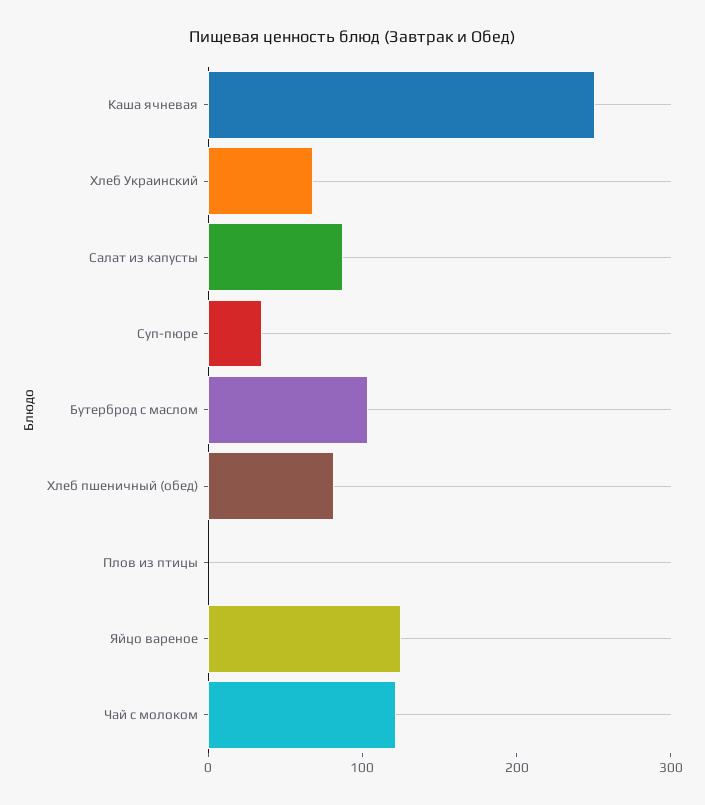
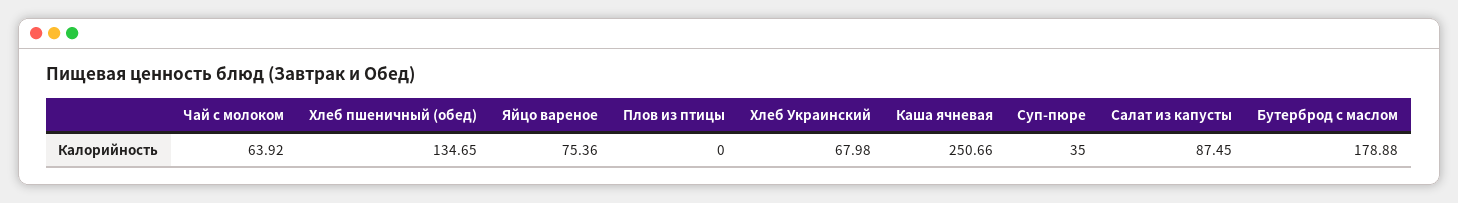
  {
    "Каша ячневая": 250.66,
    "Хлеб Украинский": 67.98,
    "Салат из капусты": 87.45,
    "Суп-пюре": 35,
-   "Бутерброд с маслом": 100,
+   "Бутерброд с маслом": 178.88,
-   "Хлеб пшеничный (обед)": 80,
+   "Хлеб пшеничный (обед)": 134.65,
    "Плов из птицы": 0,
-   "Яйцо вареное": 120,
+   "Яйцо вареное": 75.36,
-   "Чай с молоком": 120
+   "Чай с молоком": 63.92
  }

